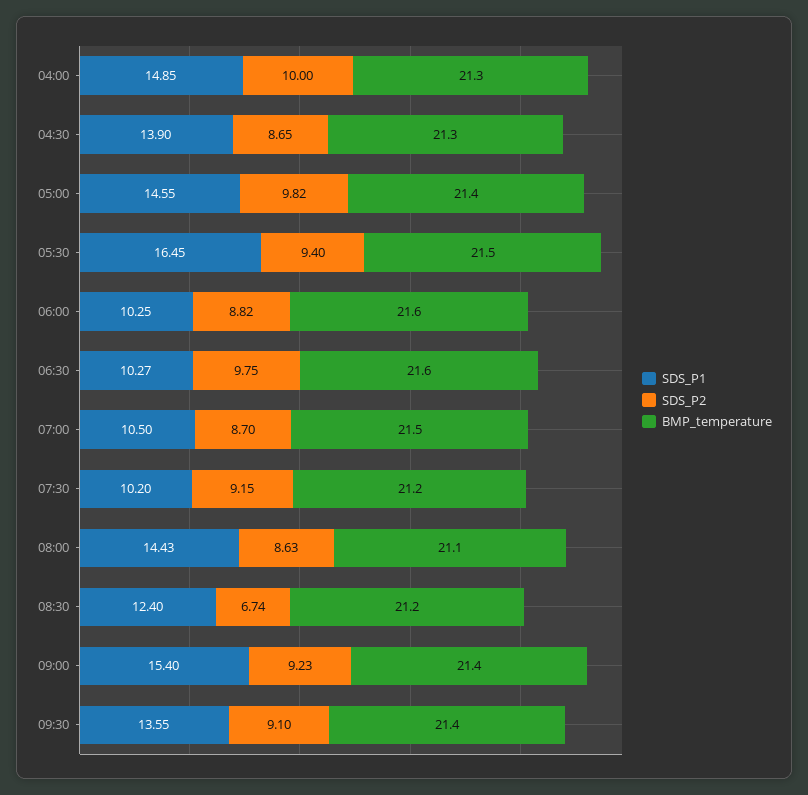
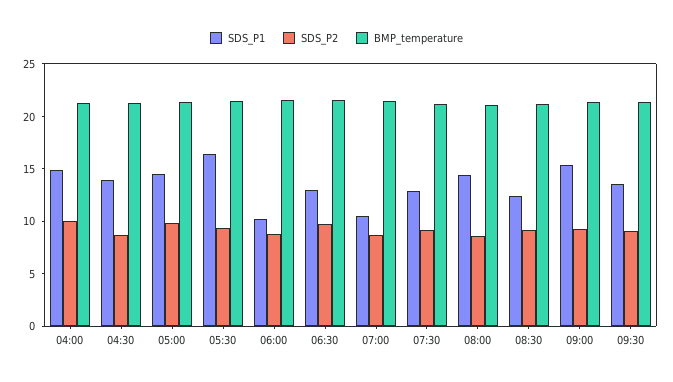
  {
    "SDS_P1": {
      "04:00": 14.85,
      "04:30": 13.9,
      "05:00": 14.55,
      "05:30": 16.45,
      "06:00": 10.25,
-     "06:30": 10.27,
+     "06:30": 13,
      "07:00": 10.5,
-     "07:30": 10.2,
+     "07:30": 13,
      "08:00": 14.43,
      "08:30": 12.4,
      "09:00": 15.4,
      "09:30": 13.55
    },
    "SDS_P2": {
      "04:00": 10,
      "04:30": 8.65,
      "05:00": 9.82,
      "05:30": 9.4,
      "06:00": 8.82,
      "06:30": 9.75,
      "07:00": 8.7,
      "07:30": 9.15,
      "08:00": 8.63,
-     "08:30": 6.74,
+     "08:30": 9,
      "09:00": 9.23,
      "09:30": 9.1
    },
    "BMP_temperature": {
      "04:00": 21.3,
      "04:30": 21.3,
      "05:00": 21.4,
      "05:30": 21.5,
      "06:00": 21.6,
      "06:30": 21.6,
      "07:00": 21.5,
      "07:30": 21.2,
      "08:00": 21.1,
      "08:30": 21.2,
      "09:00": 21.4,
      "09:30": 21.4
    }
  }

